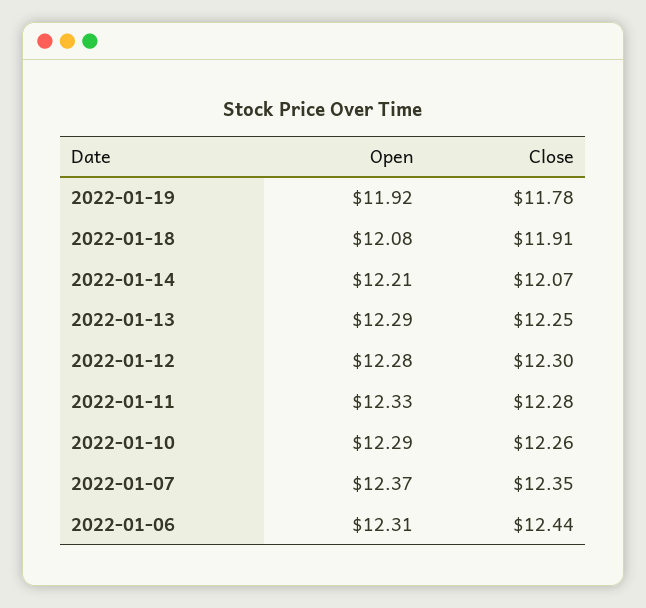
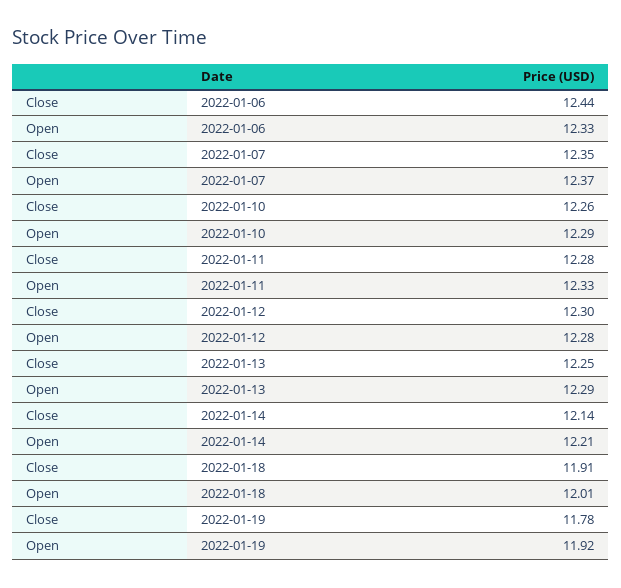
  {
    "Open": {
      "2022-01-19": 11.92,
-     "2022-01-18": 12.08,
+     "2022-01-18": 12.01,
      "2022-01-14": 12.21,
      "2022-01-13": 12.29,
      "2022-01-12": 12.28,
      "2022-01-11": 12.33,
      "2022-01-10": 12.29,
      "2022-01-07": 12.37,
-     "2022-01-06": 12.31
+     "2022-01-06": 12.33
    },
    "Close": {
      "2022-01-19": 11.78,
      "2022-01-18": 11.91,
-     "2022-01-14": 12.07,
+     "2022-01-14": 12.14,
      "2022-01-13": 12.25,
      "2022-01-12": 12.3,
      "2022-01-11": 12.28,
      "2022-01-10": 12.26,
      "2022-01-07": 12.35,
      "2022-01-06": 12.44
    }
  }

